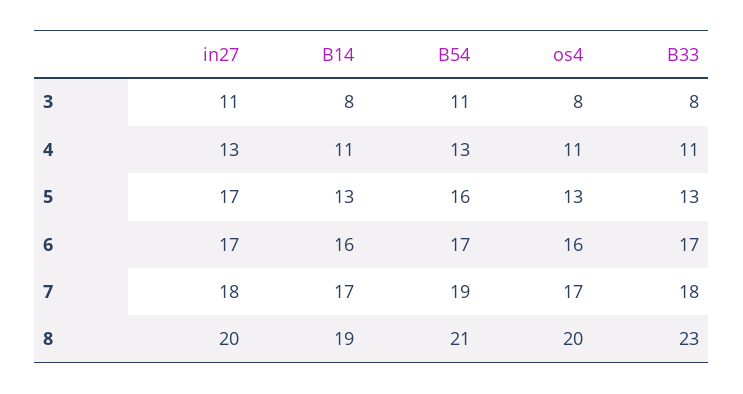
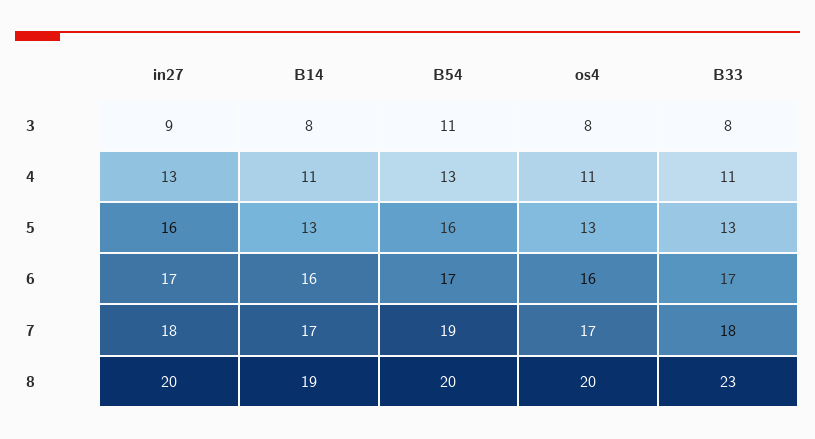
  {
    "in27": {
-     "3": 11,
+     "3": 9,
      "4": 13,
-     "5": 17,
+     "5": 16,
      "6": 17,
      "7": 18,
      "8": 20
    },
    "B14": {
      "3": 8,
      "4": 11,
      "5": 13,
      "6": 16,
      "7": 17,
      "8": 19
    },
    "B54": {
      "3": 11,
      "4": 13,
      "5": 16,
      "6": 17,
      "7": 19,
-     "8": 21
+     "8": 20
    },
    "os4": {
      "3": 8,
      "4": 11,
      "5": 13,
      "6": 16,
      "7": 17,
      "8": 20
    },
    "B33": {
      "3": 8,
      "4": 11,
      "5": 13,
      "6": 17,
      "7": 18,
      "8": 23
    }
  }

